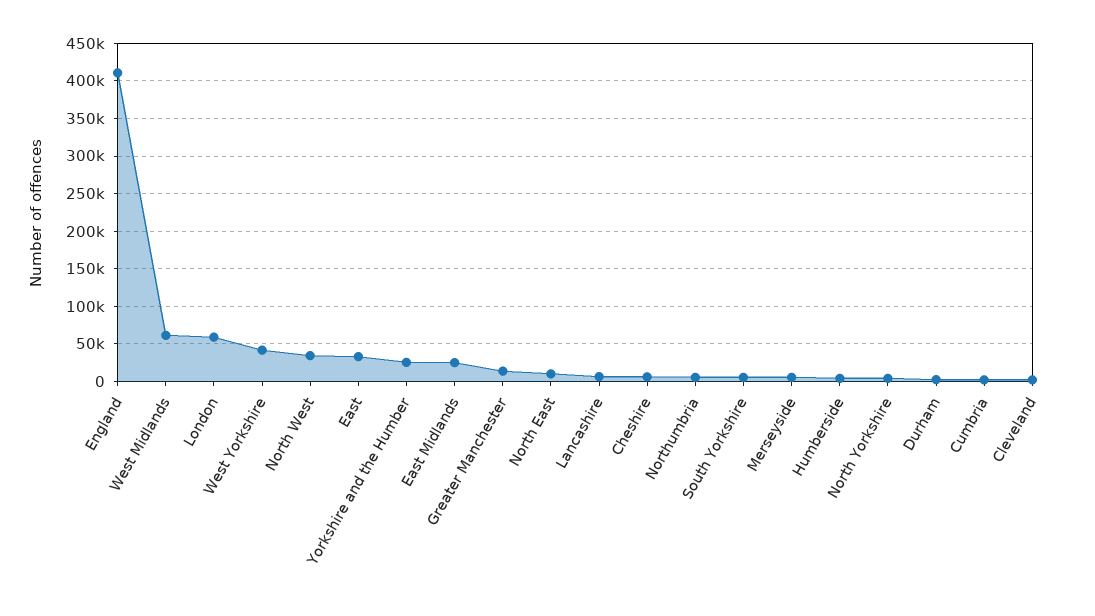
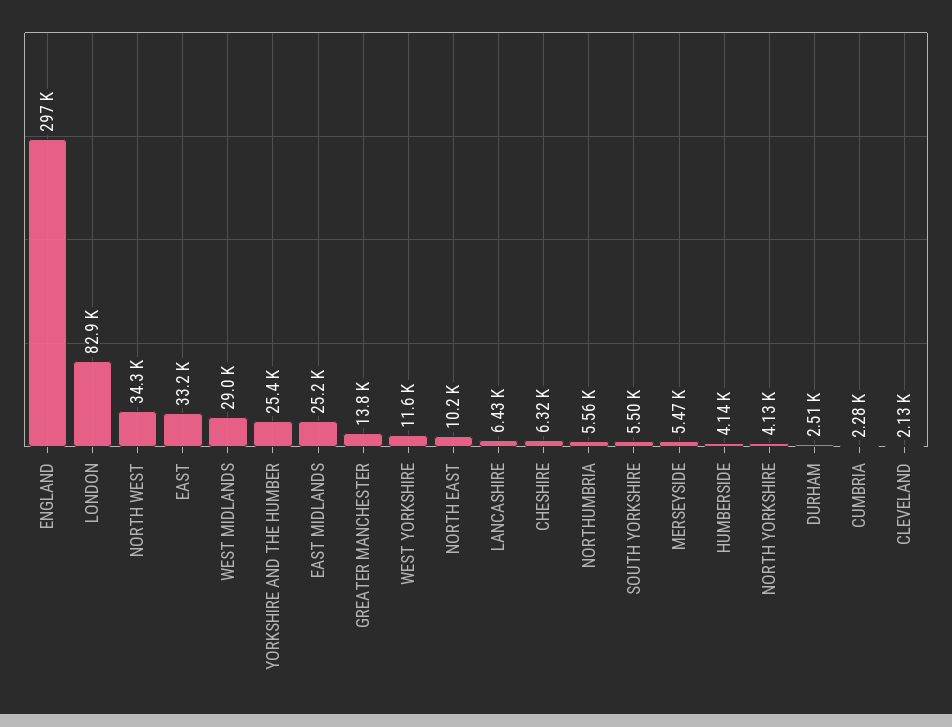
  {
-   "England": 410000,
+   "England": 297000,
-   "West Midlands": 60000,
+   "West Midlands": 29000,
-   "London": 60000,
+   "London": 82900,
-   "West Yorkshire": 40000,
+   "West Yorkshire": 11600,
    "North West": 34300,
    "East": 33200,
    "Yorkshire and the Humber": 25400,
    "East Midlands": 25200,
    "Greater Manchester": 13800,
    "North East": 10200,
    "Lancashire": 6430,
    "Cheshire": 6320,
    "Northumbria": 5560,
    "South Yorkshire": 5500,
    "Merseyside": 5470,
    "Humberside": 4140,
    "North Yorkshire": 4130,
    "Durham": 2510,
    "Cumbria": 2280,
    "Cleveland": 2130
  }

